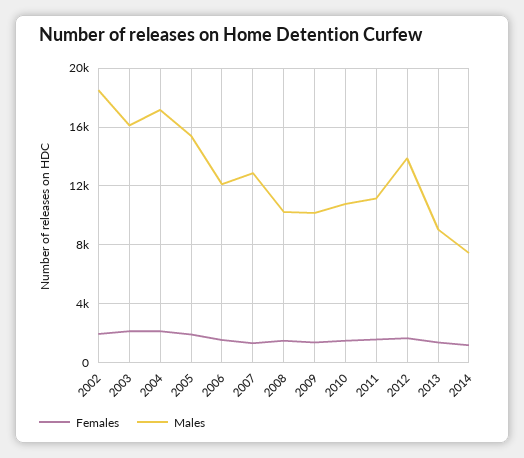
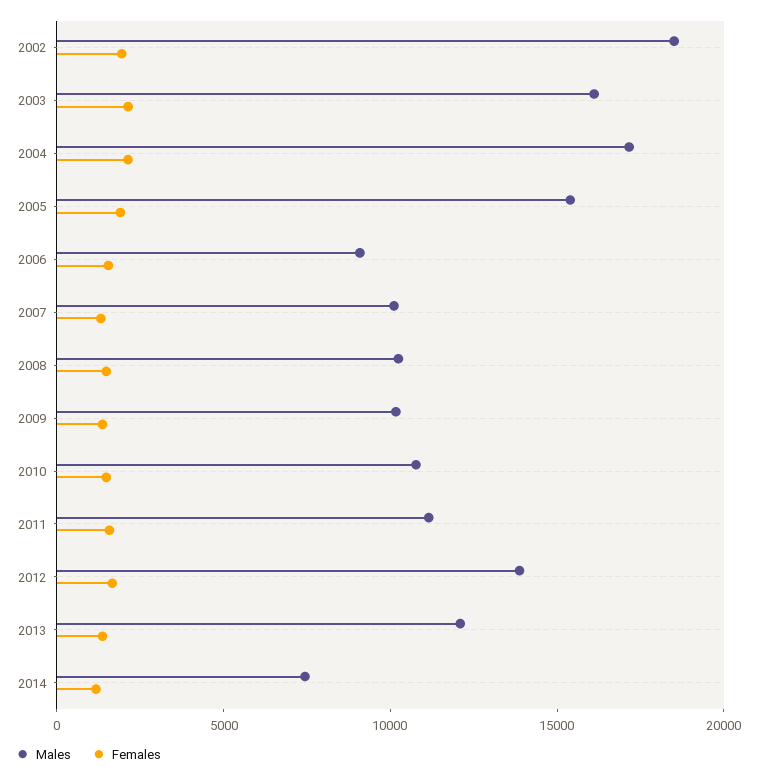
  {
    "Females": {
      "2002": 2000,
      "2003": 2000,
      "2004": 2000,
      "2005": 2000,
      "2006": 1500,
      "2007": 1500,
      "2008": 1500,
      "2009": 1500,
      "2010": 1500,
      "2011": 1500,
      "2012": 1500,
      "2013": 1500,
      "2014": 1000
    },
    "Males": {
      "2002": 18500,
      "2003": 16000,
      "2004": 17000,
      "2005": 15500,
-     "2006": 12000,
+     "2006": 9000,
-     "2007": 13000,
+     "2007": 10000,
      "2008": 10000,
      "2009": 10000,
      "2010": 11000,
      "2011": 11000,
      "2012": 14000,
-     "2013": 9000,
+     "2013": 12000,
      "2014": 7500
    }
  }

